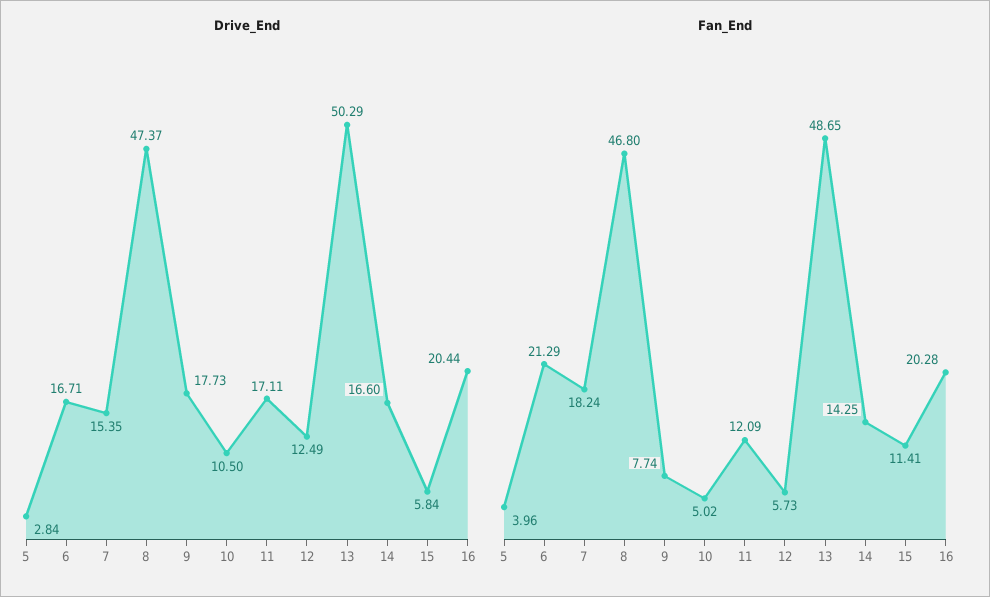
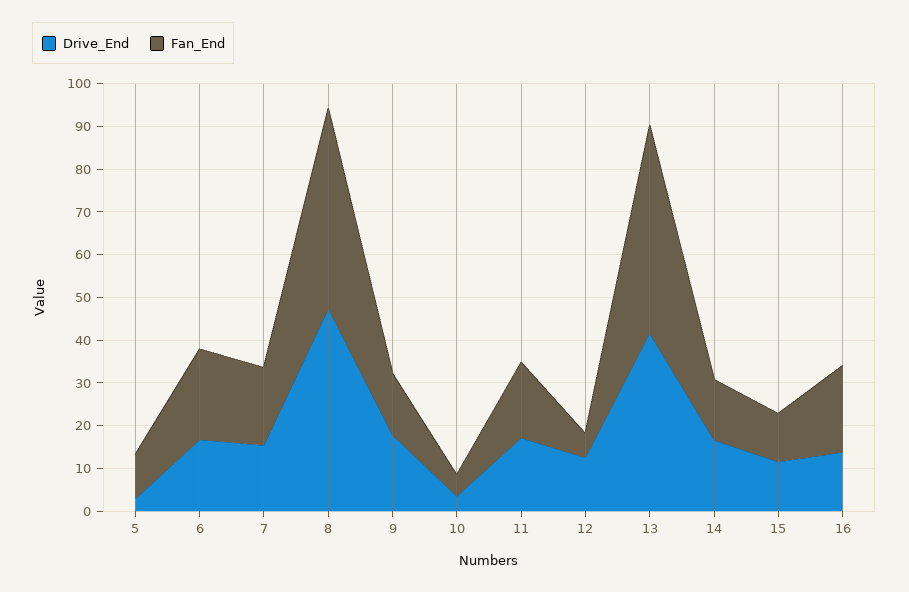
  {
    "Drive_End": {
      "5": 2.84,
      "6": 16.71,
      "7": 15.35,
      "8": 47.37,
      "9": 17.73,
-     "10": 10.5,
+     "10": 4,
      "11": 17.11,
      "12": 12.49,
-     "13": 50.29,
+     "13": 42,
      "14": 16.6,
-     "15": 5.84,
+     "15": 12,
-     "16": 20.44
+     "16": 14
    },
    "Fan_End": {
-     "5": 3.96,
+     "5": 10,
      "6": 21.29,
      "7": 18.24,
      "8": 46.8,
-     "9": 7.74,
+     "9": 14,
      "10": 5.02,
-     "11": 12.09,
+     "11": 18,
      "12": 5.73,
      "13": 48.65,
      "14": 14.25,
      "15": 11.41,
      "16": 20.28
    }
  }

